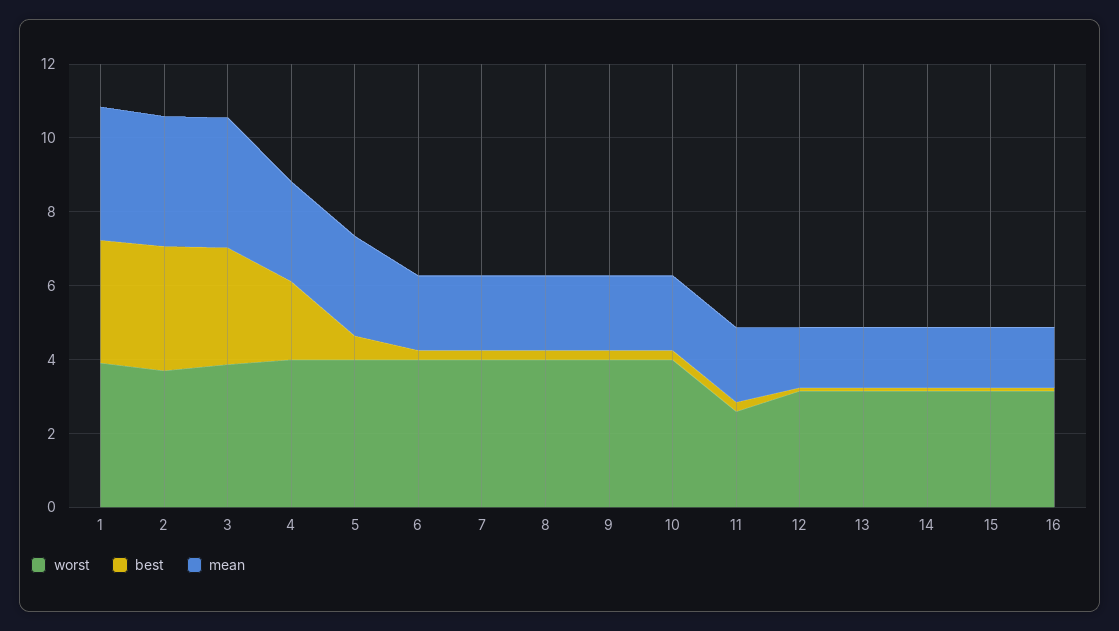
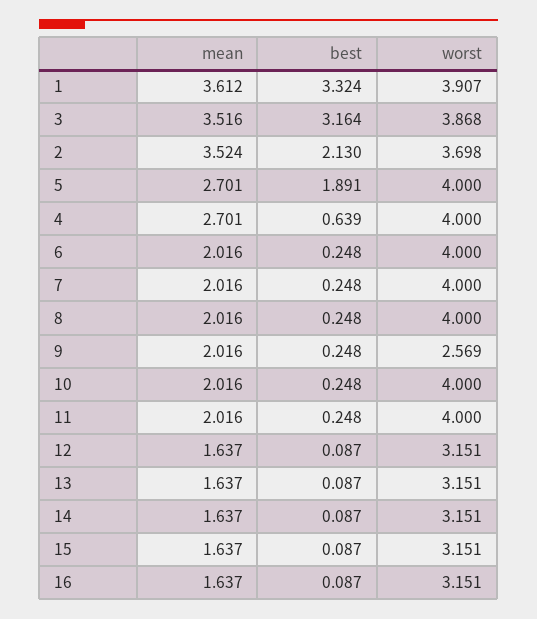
  {
    "worst": {
      "1": 3.907,
      "2": 3.698,
      "3": 3.868,
      "4": 4,
      "5": 4,
      "6": 4,
      "7": 4,
      "8": 4,
-     "9": 4,
+     "9": 2.569,
      "10": 4,
-     "11": 2.5,
+     "11": 4,
      "12": 3.151,
      "13": 3.151,
      "14": 3.151,
      "15": 3.151,
      "16": 3.151
    },
    "best": {
      "1": 3.324,
-     "2": 3.5,
+     "2": 2.13,
      "3": 3.164,
-     "4": 2,
+     "4": 0.639,
-     "5": 0.5,
+     "5": 1.891,
      "6": 0.248,
      "7": 0.248,
      "8": 0.248,
      "9": 0.248,
      "10": 0.248,
      "11": 0.248,
      "12": 0.087,
      "13": 0.087,
      "14": 0.087,
      "15": 0.087,
      "16": 0.087
    },
    "mean": {
      "1": 3.612,
      "2": 3.524,
      "3": 3.516,
      "4": 2.701,
      "5": 2.701,
      "6": 2.016,
      "7": 2.016,
      "8": 2.016,
      "9": 2.016,
      "10": 2.016,
      "11": 2.016,
      "12": 1.637,
      "13": 1.637,
      "14": 1.637,
      "15": 1.637,
      "16": 1.637
    }
  }

